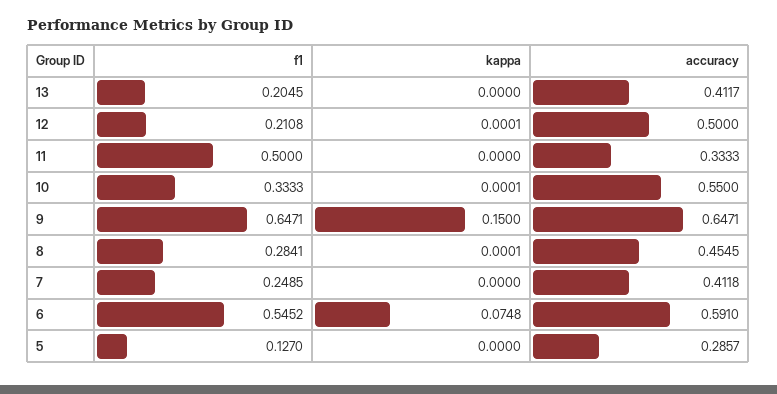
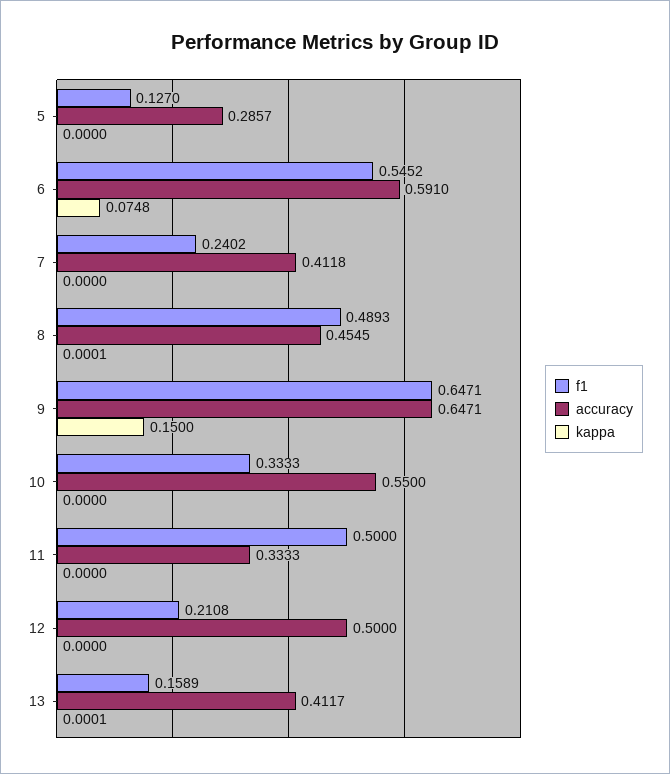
  {
    "f1": {
-     "13": 0.2045,
+     "13": 0.1589,
      "12": 0.2108,
      "11": 0.5,
      "10": 0.3333,
      "9": 0.6471,
-     "8": 0.2841,
+     "8": 0.4893,
-     "7": 0.2485,
+     "7": 0.2402,
      "6": 0.5452,
      "5": 0.127
    },
    "kappa": {
-     "13": 0,
+     "13": 0.0001,
-     "12": 0.0001,
+     "12": 0,
      "11": 0,
-     "10": 0.0001,
+     "10": 0,
      "9": 0.15,
      "8": 0.0001,
      "7": 0,
      "6": 0.0748,
      "5": 0
    },
    "accuracy": {
      "13": 0.4117,
      "12": 0.5,
      "11": 0.3333,
      "10": 0.55,
      "9": 0.6471,
      "8": 0.4545,
      "7": 0.4118,
      "6": 0.591,
      "5": 0.2857
    }
  }

